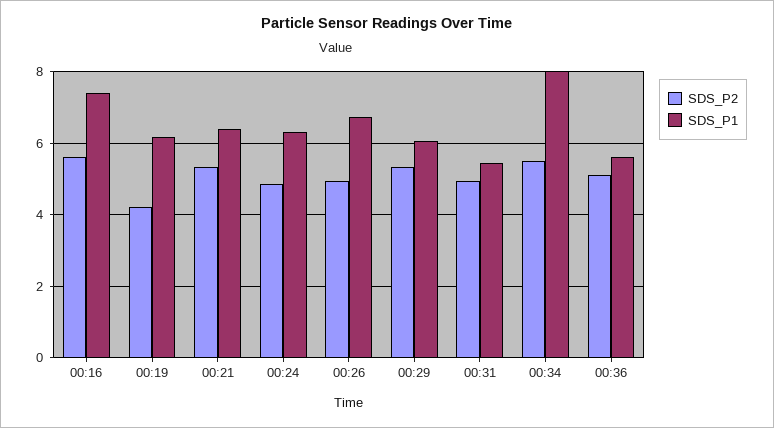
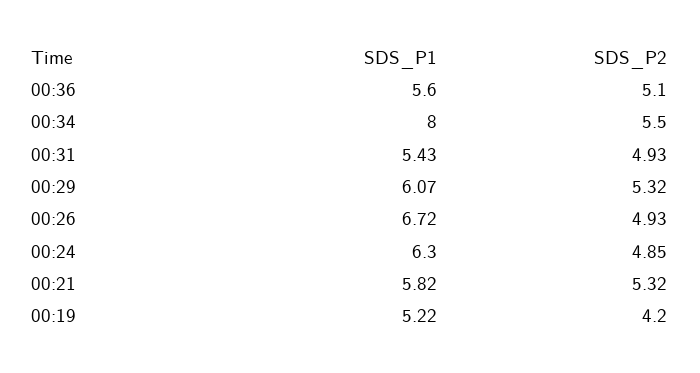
  {
    "SDS_P2": {
-     "00:16": 5.6,
      "00:19": 4.2,
      "00:21": 5.32,
      "00:24": 4.85,
      "00:26": 4.93,
      "00:29": 5.32,
      "00:31": 4.93,
      "00:34": 5.5,
      "00:36": 5.1
    },
    "SDS_P1": {
-     "00:16": 7.4,
-     "00:19": 6.2,
+     "00:19": 5.22,
-     "00:21": 6.4,
+     "00:21": 5.82,
      "00:24": 6.3,
      "00:26": 6.72,
      "00:29": 6.07,
      "00:31": 5.43,
      "00:34": 8,
      "00:36": 5.6
    }
  }

